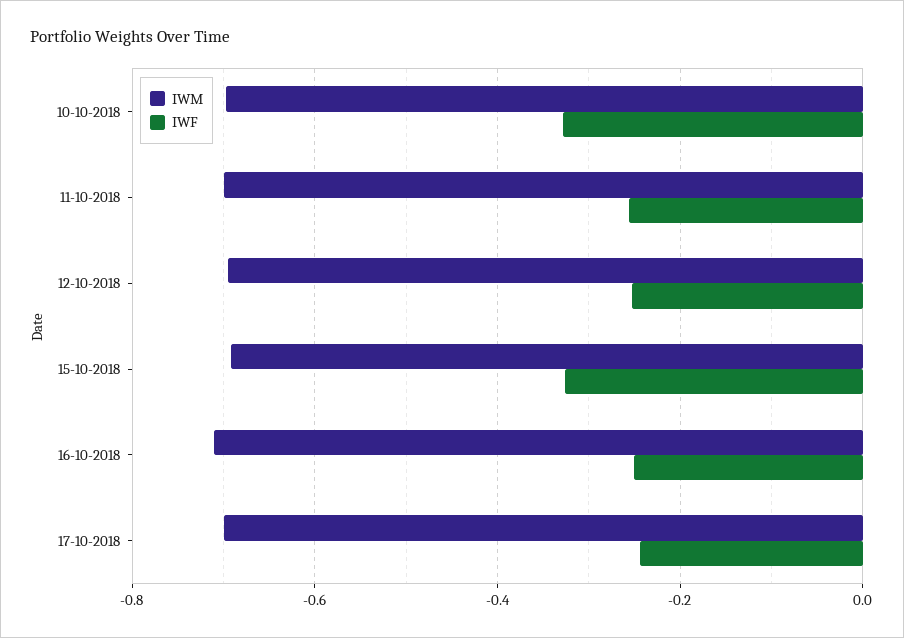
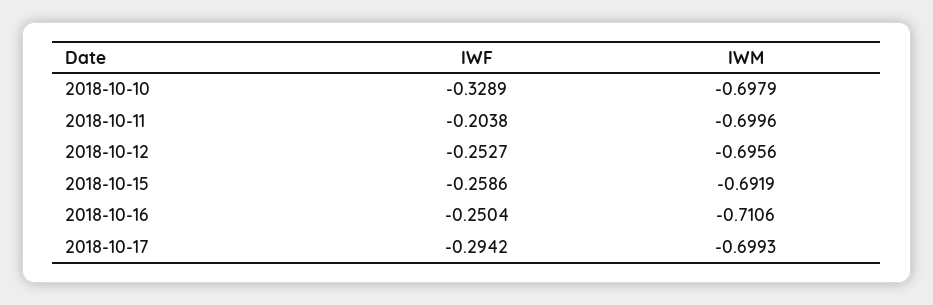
  {
    "IWM": {
      "10-10-2018": -0.6979,
      "11-10-2018": -0.6996,
      "12-10-2018": -0.6956,
      "15-10-2018": -0.6919,
      "16-10-2018": -0.7106,
      "17-10-2018": -0.6993
    },
    "IWF": {
      "10-10-2018": -0.3289,
-     "11-10-2018": -0.26,
+     "11-10-2018": -0.2038,
      "12-10-2018": -0.2527,
-     "15-10-2018": -0.32,
+     "15-10-2018": -0.2586,
      "16-10-2018": -0.2504,
-     "17-10-2018": -0.24
+     "17-10-2018": -0.2942
    }
  }

